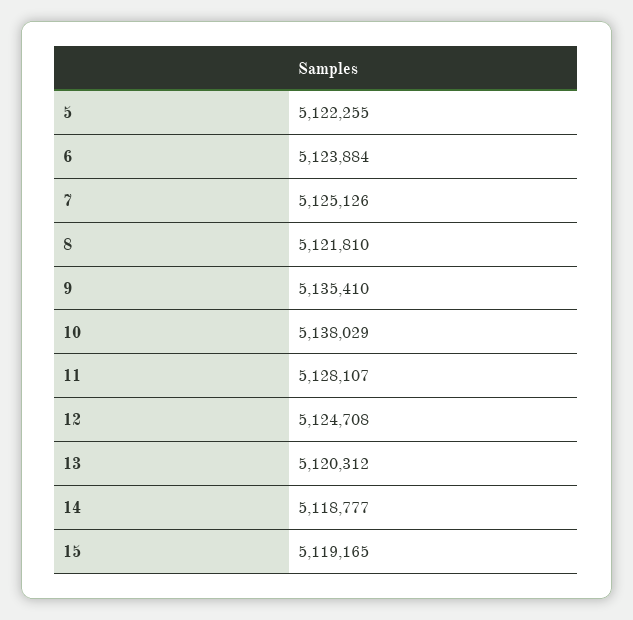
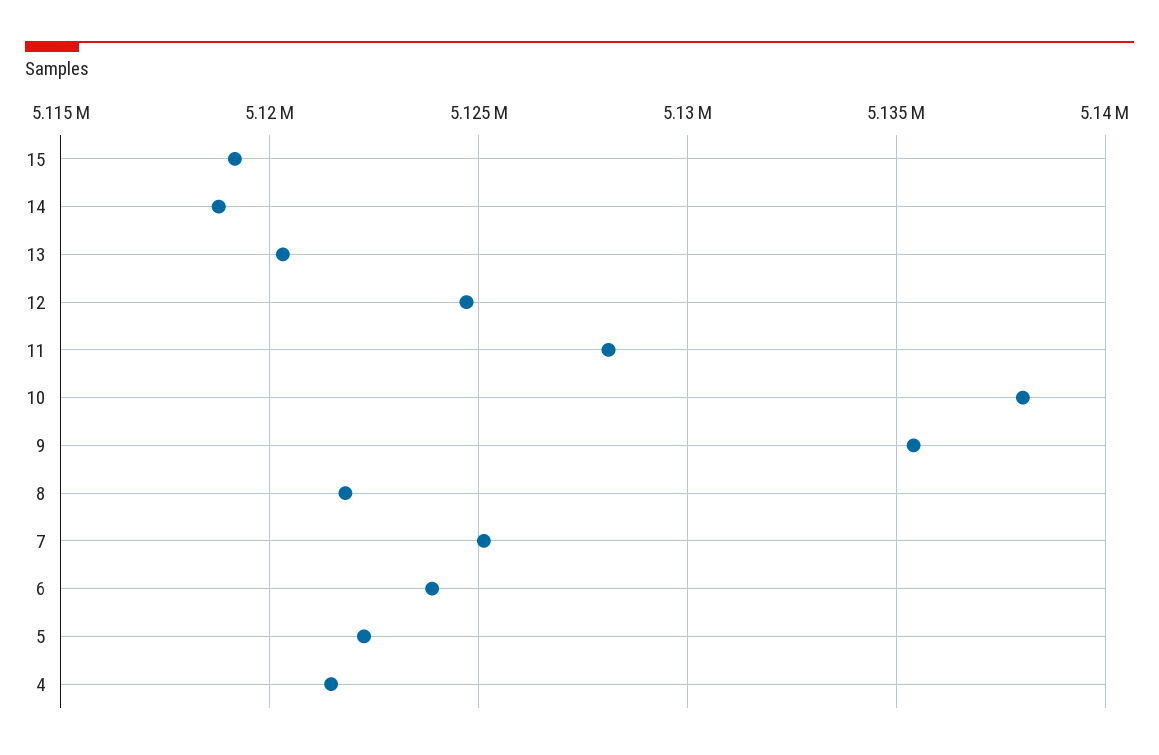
  {
    "5": 5122255,
    "6": 5123884,
    "7": 5125126,
    "8": 5121810,
    "9": 5135410,
    "10": 5138029,
    "11": 5128107,
    "12": 5124708,
    "13": 5120312,
    "14": 5118777,
-   "15": 5119165
+   "15": 5119165,
+   "4": 5121500
  }

